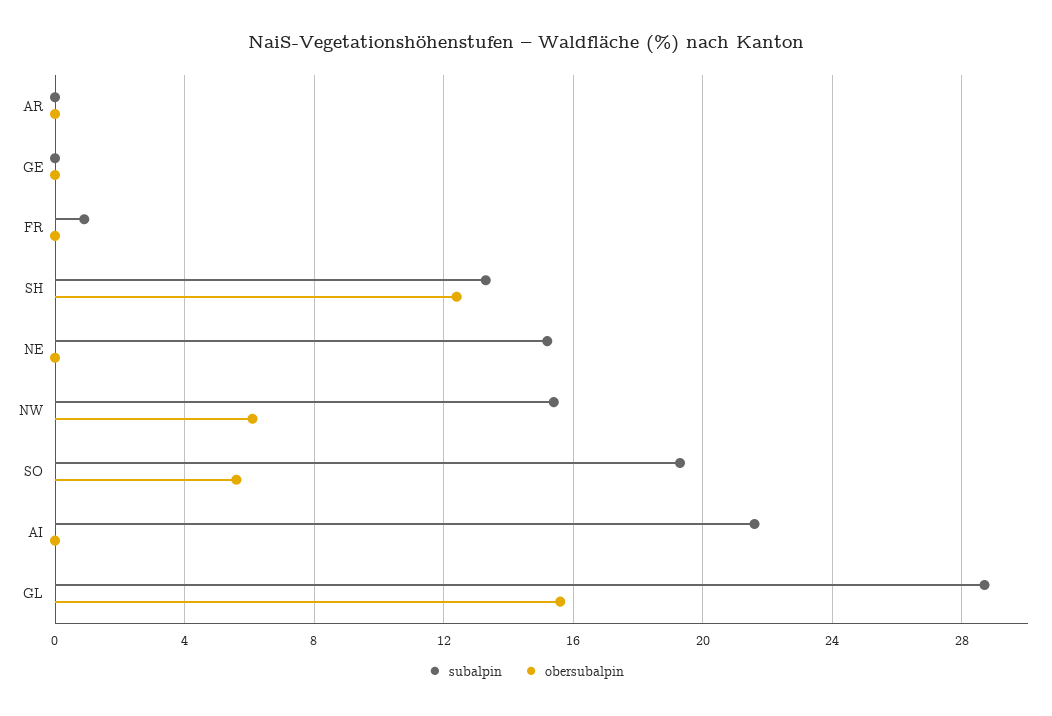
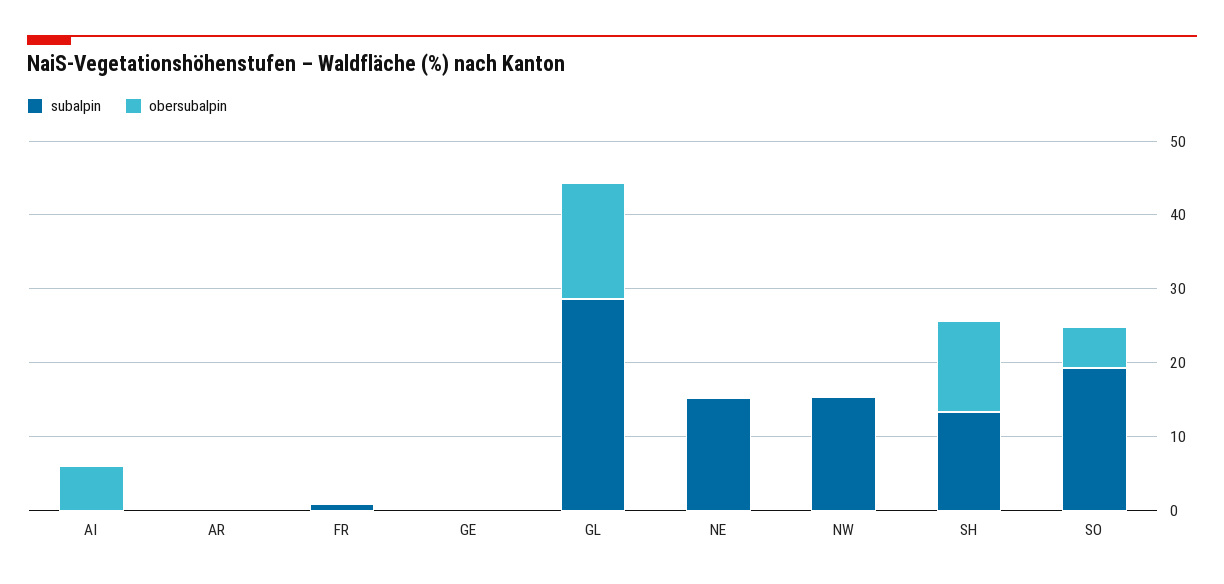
  {
    "subalpin": {
      "AR": 0,
      "GE": 0,
      "FR": 1,
      "SH": 13.5,
      "NE": 15,
      "NW": 15.5,
      "SO": 19.5,
-     "AI": 21.5,
+     "AI": 0,
      "GL": 28.5
    },
    "obersubalpin": {
      "AR": 0,
      "GE": 0,
      "FR": 0,
      "SH": 12.5,
      "NE": 0,
-     "NW": 6,
+     "NW": 0,
      "SO": 5.5,
-     "AI": 0,
+     "AI": 6,
      "GL": 15.5
    }
  }

